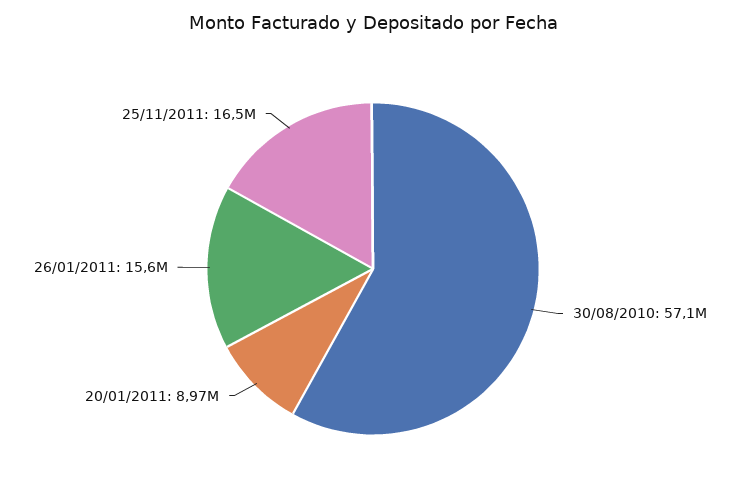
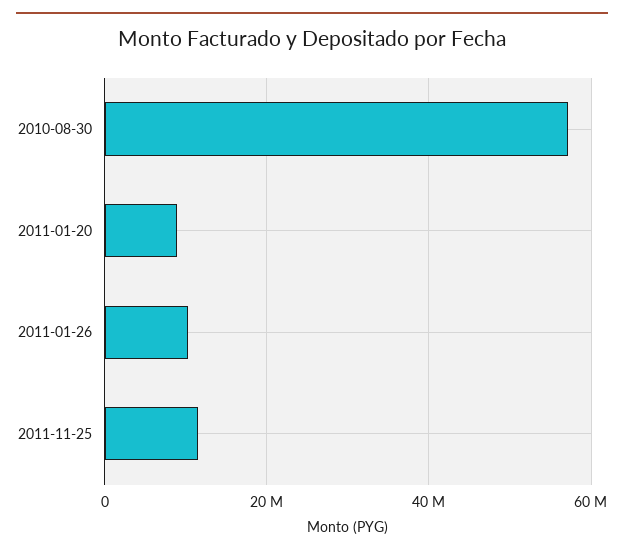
  {
    "30/08/2010": 57100000,
    "20/01/2011": 8970000,
-   "26/01/2011": 15600000,
+   "26/01/2011": 10000000,
-   "25/11/2011": 16500000
+   "25/11/2011": 12000000
  }

